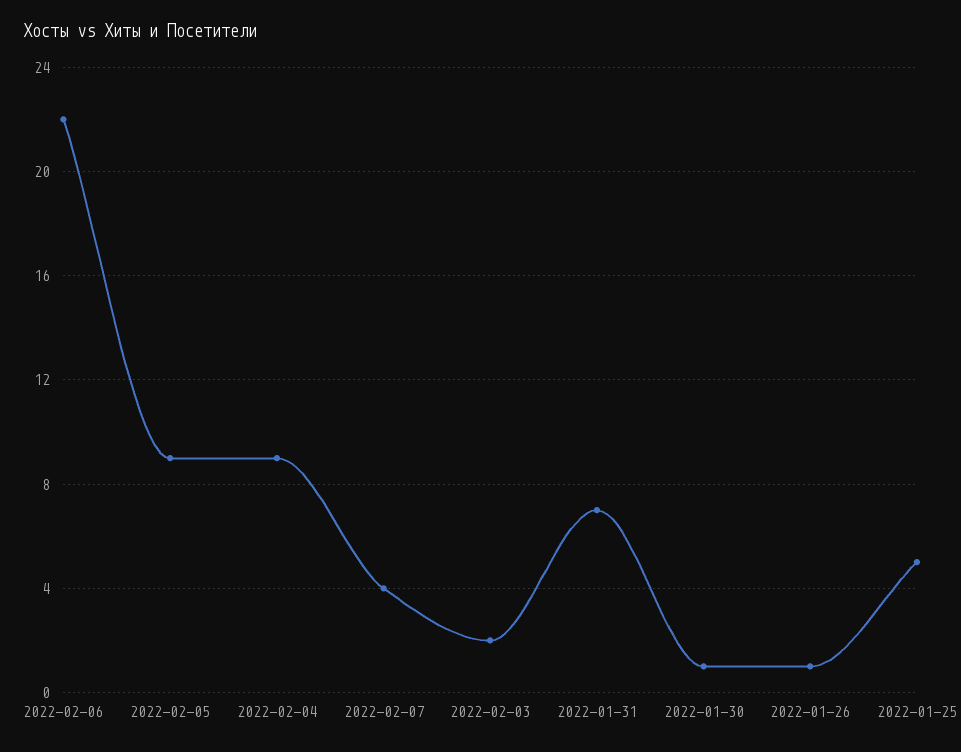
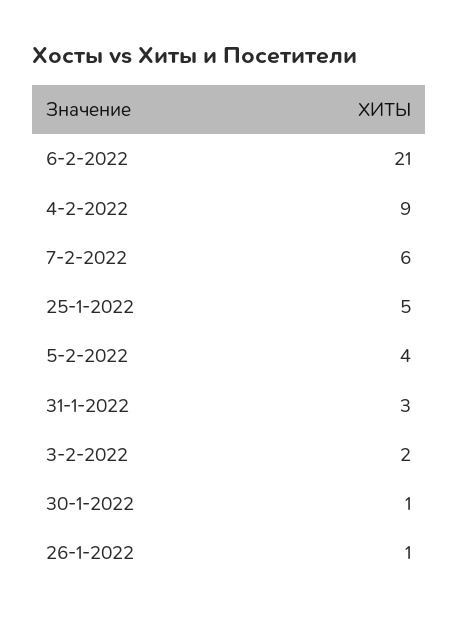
  {
-   "2022-02-06": 22,
+   "2022-02-06": 21,
-   "2022-02-05": 9,
+   "2022-02-05": 4,
    "2022-02-04": 9,
-   "2022-02-07": 4,
+   "2022-02-07": 6,
    "2022-02-03": 2,
-   "2022-01-31": 7,
+   "2022-01-31": 3,
    "2022-01-30": 1,
    "2022-01-26": 1,
    "2022-01-25": 5
  }

